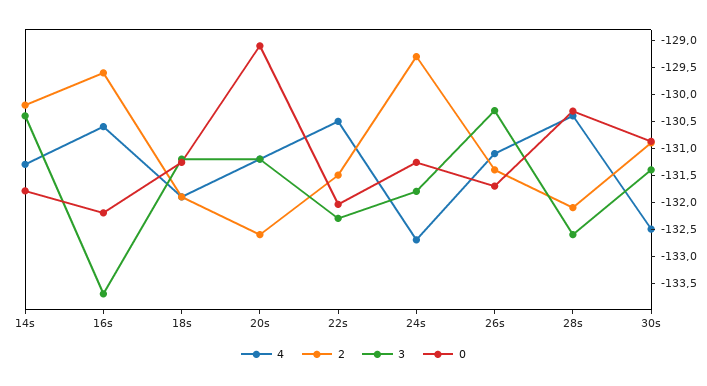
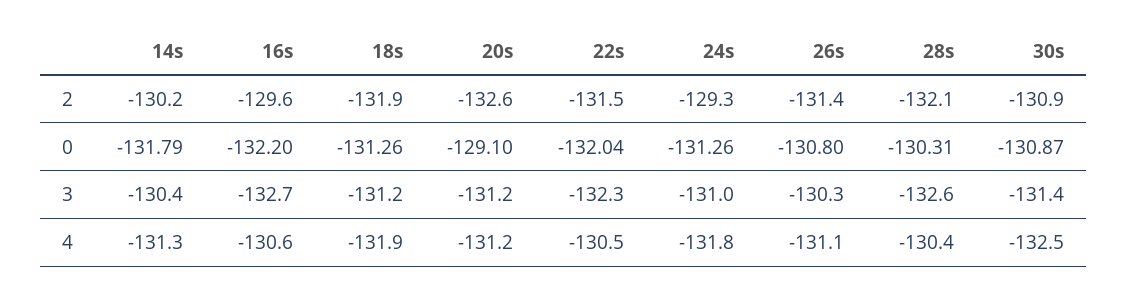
  {
    "4": {
      "14s": -131.3,
      "16s": -130.6,
      "18s": -131.9,
      "20s": -131.2,
      "22s": -130.5,
-     "24s": -132.75,
+     "24s": -131.8,
      "26s": -131.1,
      "28s": -130.4,
      "30s": -132.5
    },
    "2": {
      "14s": -130.2,
      "16s": -129.6,
      "18s": -131.9,
      "20s": -132.6,
      "22s": -131.5,
      "24s": -129.3,
      "26s": -131.4,
      "28s": -132.1,
      "30s": -130.9
    },
    "3": {
      "14s": -130.4,
-     "16s": -133.75,
+     "16s": -132.7,
      "18s": -131.2,
      "20s": -131.2,
      "22s": -132.3,
-     "24s": -131.75,
+     "24s": -131,
      "26s": -130.3,
      "28s": -132.6,
      "30s": -131.4
    },
    "0": {
      "14s": -131.79,
      "16s": -132.2,
      "18s": -131.26,
      "20s": -129.1,
      "22s": -132.04,
      "24s": -131.26,
-     "26s": -131.75,
+     "26s": -130.8,
      "28s": -130.31,
      "30s": -130.87
    }
  }

